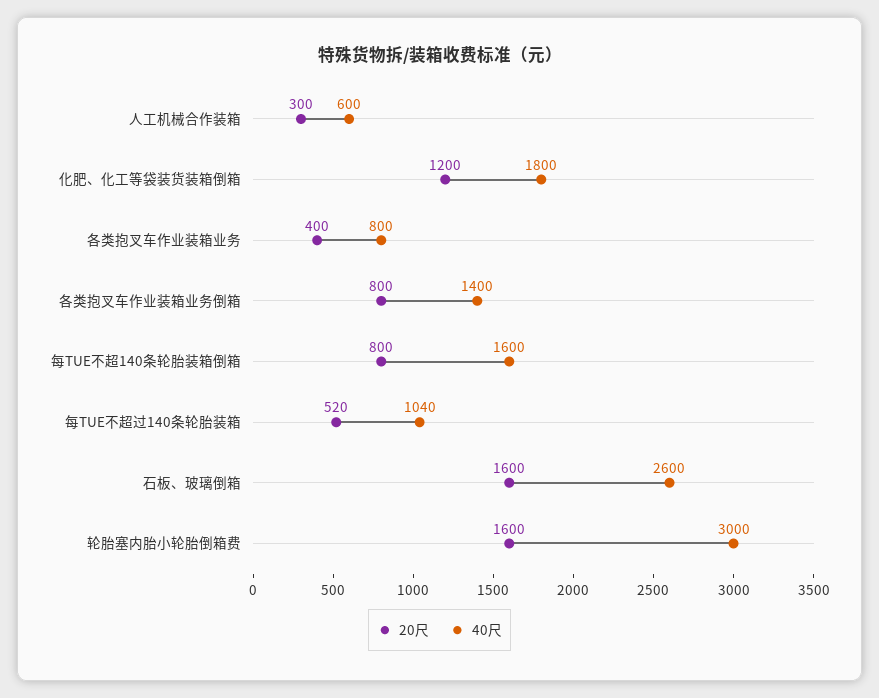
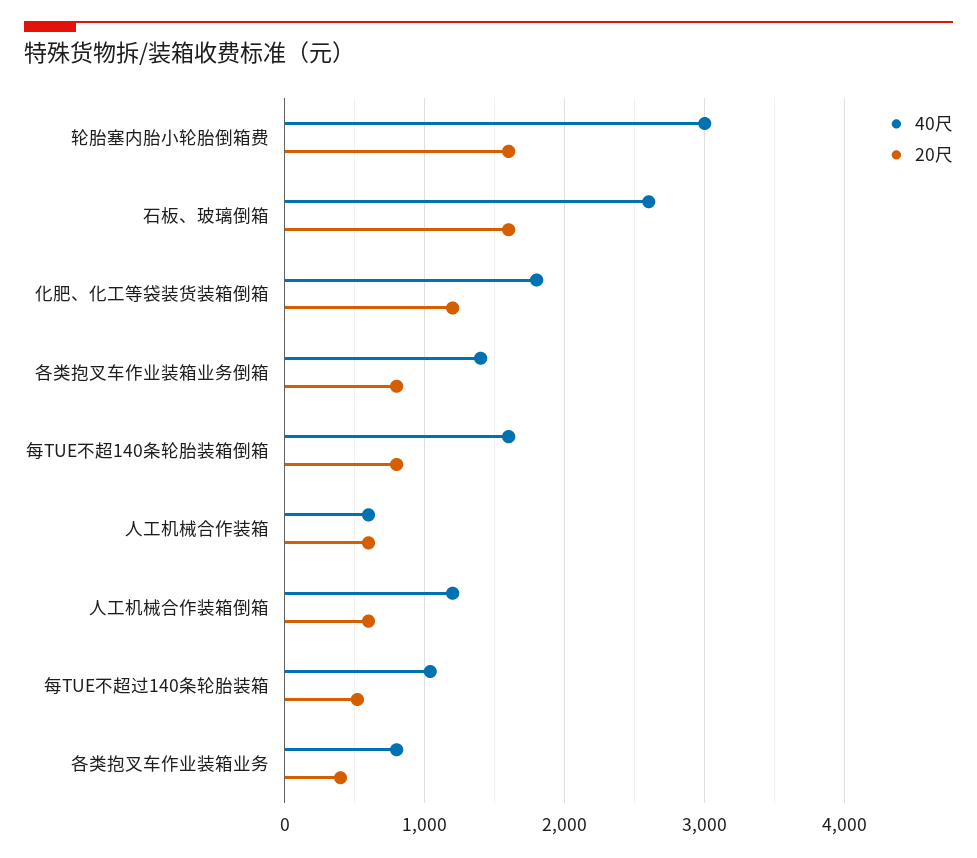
  {
    "20尺": {
-     "人工机械合作装箱": 300,
+     "人工机械合作装箱": 600,
      "化肥、化工等袋装货装箱倒箱": 1200,
      "各类抱叉车作业装箱业务": 400,
      "各类抱叉车作业装箱业务倒箱": 800,
      "每TUE不超140条轮胎装箱倒箱": 800,
      "每TUE不超过140条轮胎装箱": 520,
      "石板、玻璃倒箱": 1600,
-     "轮胎塞内胎小轮胎倒箱费": 1600
+     "轮胎塞内胎小轮胎倒箱费": 1600,
+     "人工机械合作装箱倒箱": 600
    },
    "40尺": {
      "人工机械合作装箱": 600,
      "化肥、化工等袋装货装箱倒箱": 1800,
      "各类抱叉车作业装箱业务": 800,
      "各类抱叉车作业装箱业务倒箱": 1400,
      "每TUE不超140条轮胎装箱倒箱": 1600,
      "每TUE不超过140条轮胎装箱": 1040,
      "石板、玻璃倒箱": 2600,
-     "轮胎塞内胎小轮胎倒箱费": 3000
+     "轮胎塞内胎小轮胎倒箱费": 3000,
+     "人工机械合作装箱倒箱": 1200
    }
  }

